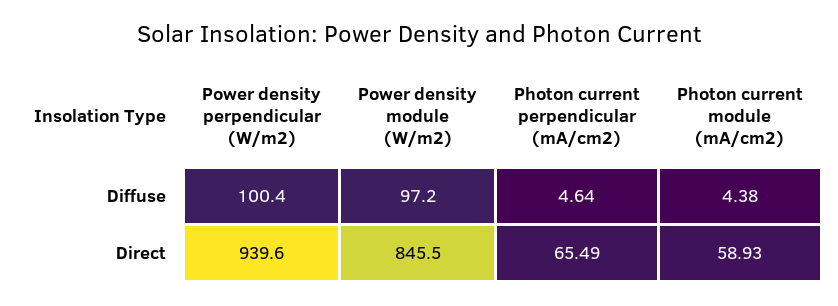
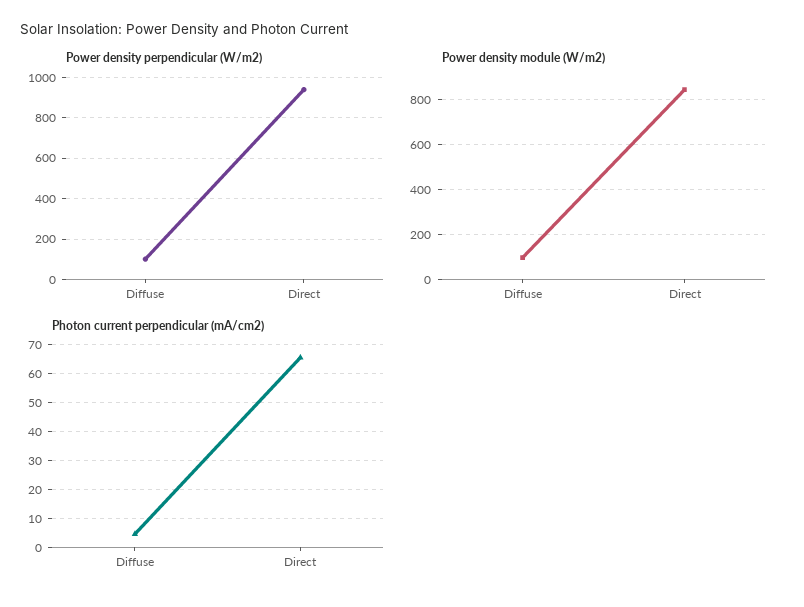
  {
    "Power density perpendicular (W/m2)": {
      "Diffuse": 100.4,
      "Direct": 939.6
    },
    "Power density module (W/m2)": {
      "Diffuse": 97.2,
      "Direct": 845.5
    },
    "Photon current perpendicular (mA/cm2)": {
      "Diffuse": 4.64,
      "Direct": 65.49
-   },
+   }
-   "Photon current module (mA/cm2)": {
-     "Diffuse": 4.38,
-     "Direct": 58.93
-   }
  }

